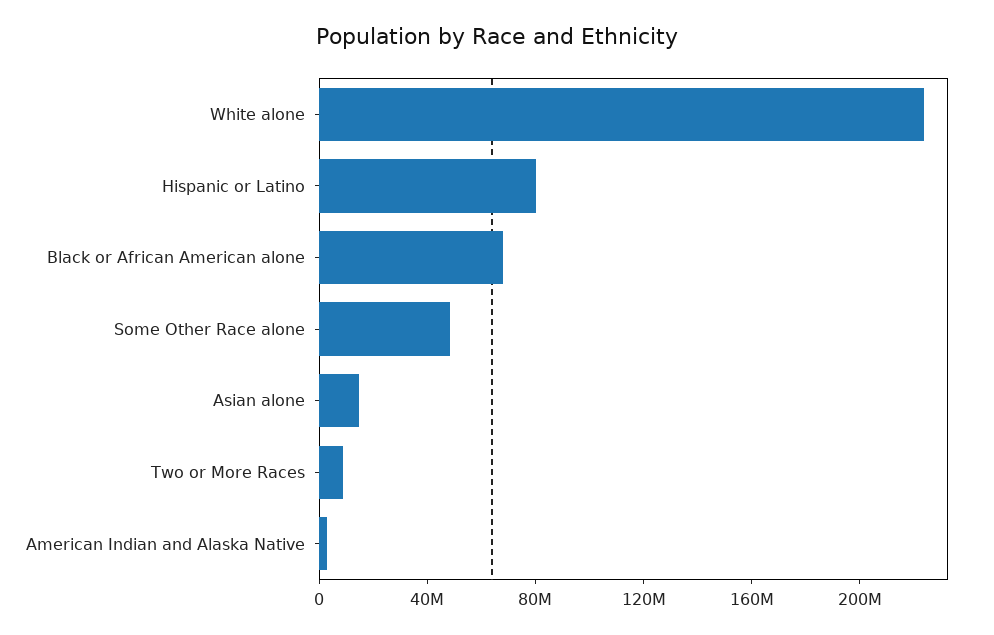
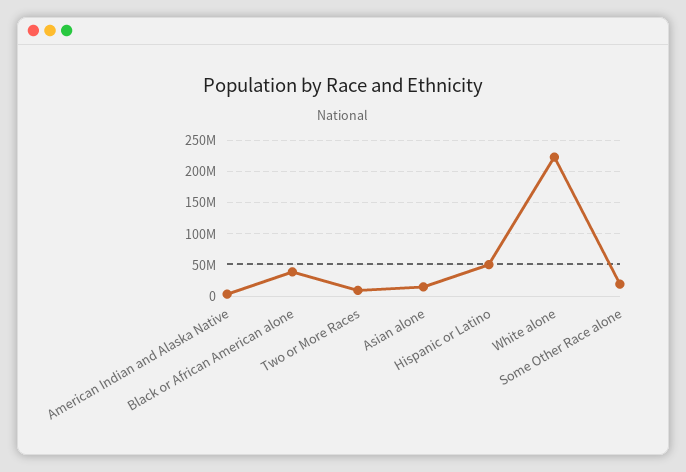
  {
    "White alone": 220000000,
-   "Hispanic or Latino": 80000000,
+   "Hispanic or Latino": 50000000,
-   "Black or African American alone": 70000000,
+   "Black or African American alone": 40000000,
-   "Some Other Race alone": 50000000,
+   "Some Other Race alone": 20000000,
    "Asian alone": 10000000,
    "Two or More Races": 10000000,
    "American Indian and Alaska Native": 0
  }

